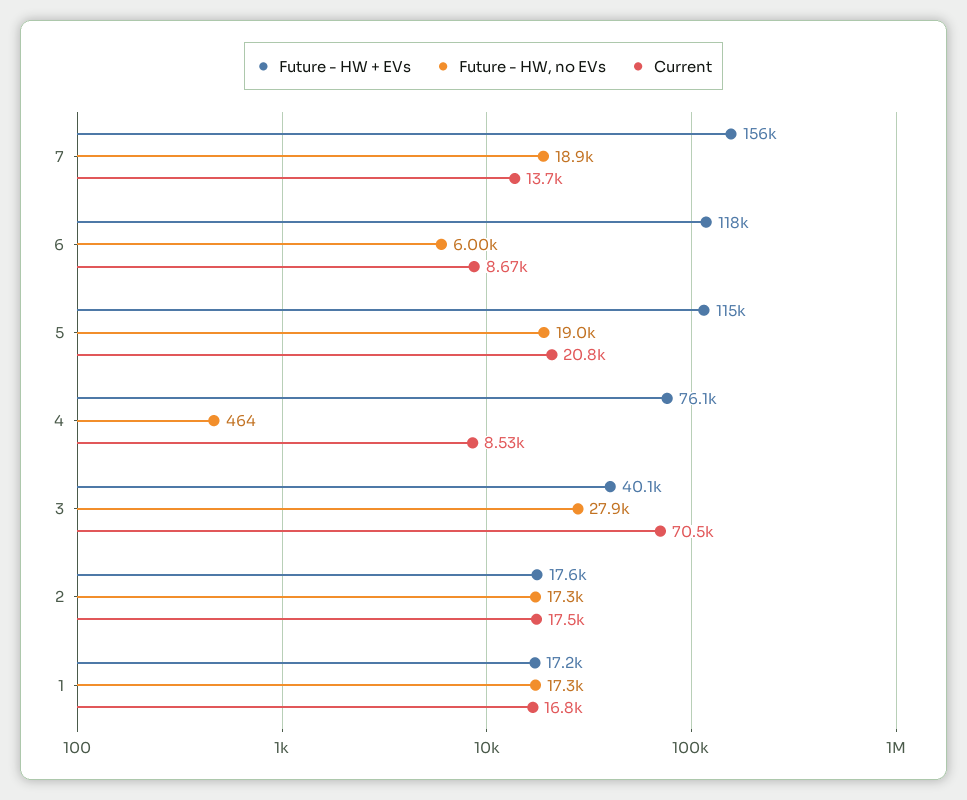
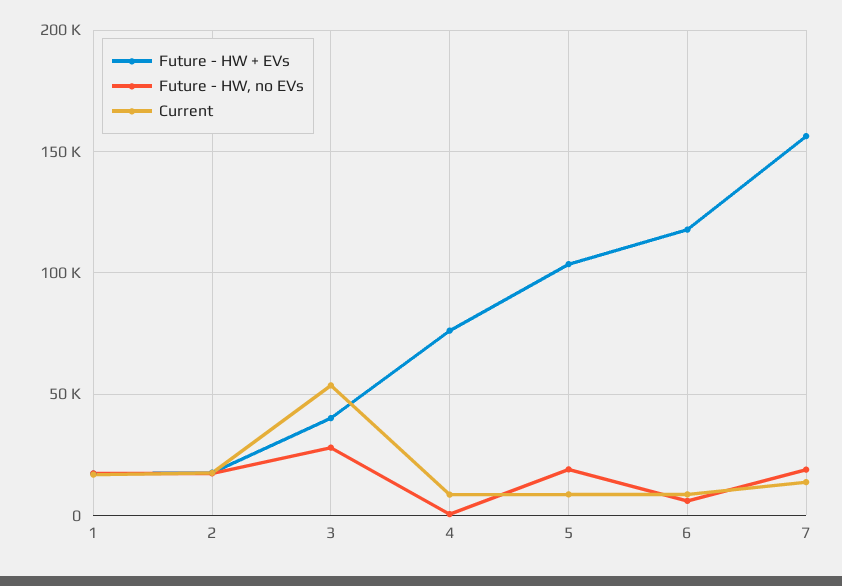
  {
    "Future - HW + EVs": {
      "7": 156000,
      "6": 118000,
-     "5": 115000,
+     "5": 105000,
      "4": 76100,
      "3": 40100,
      "2": 17600,
      "1": 17200
    },
    "Future - HW, no EVs": {
      "7": 18900,
      "6": 6000,
      "5": 19000,
      "4": 464,
      "3": 27900,
      "2": 17300,
      "1": 17300
    },
    "Current": {
      "7": 13700,
      "6": 8670,
-     "5": 20800,
+     "5": 10000,
      "4": 8530,
-     "3": 70500,
+     "3": 55000,
      "2": 17500,
      "1": 16800
    }
  }

